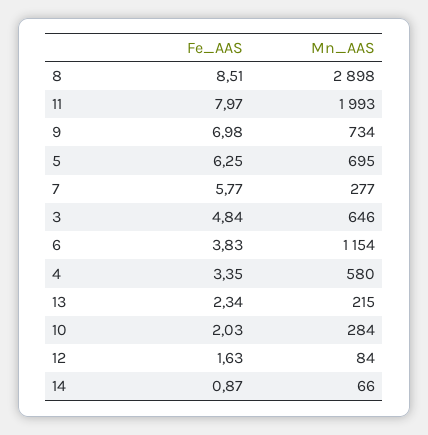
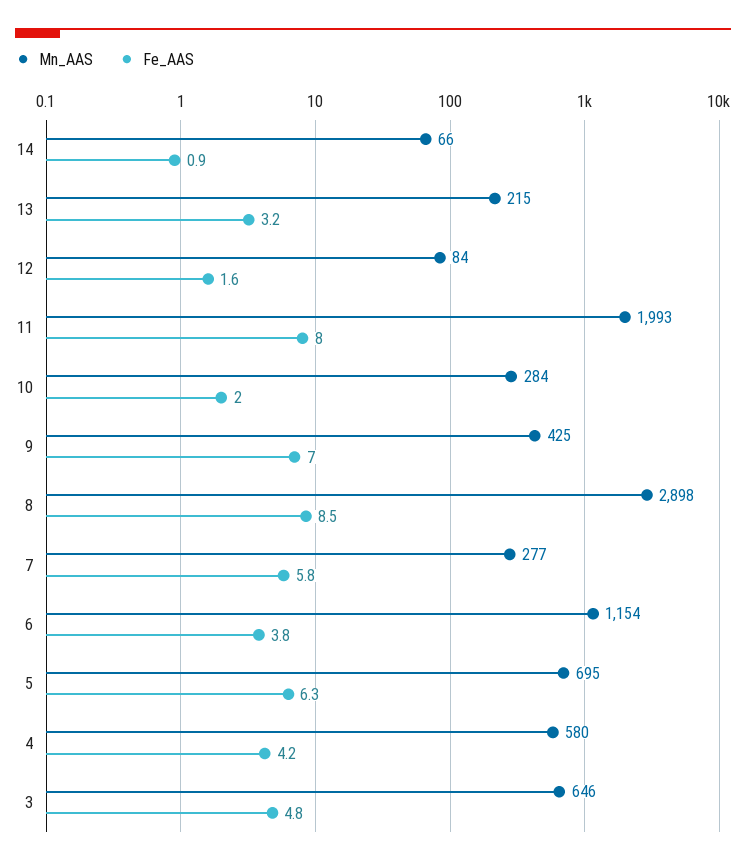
  {
    "Fe_AAS": {
      "8": 8.51,
      "11": 7.97,
      "9": 6.98,
      "5": 6.25,
      "7": 5.77,
      "3": 4.84,
      "6": 3.83,
-     "4": 3.35,
+     "4": 4.2,
-     "13": 2.34,
+     "13": 3.2,
      "10": 2.03,
      "12": 1.63,
      "14": 0.87
    },
    "Mn_AAS": {
      "8": 2898,
      "11": 1993,
-     "9": 734,
+     "9": 425,
      "5": 695,
      "7": 277,
      "3": 646,
      "6": 1154,
      "4": 580,
      "13": 215,
      "10": 284,
      "12": 84,
      "14": 66
    }
  }

